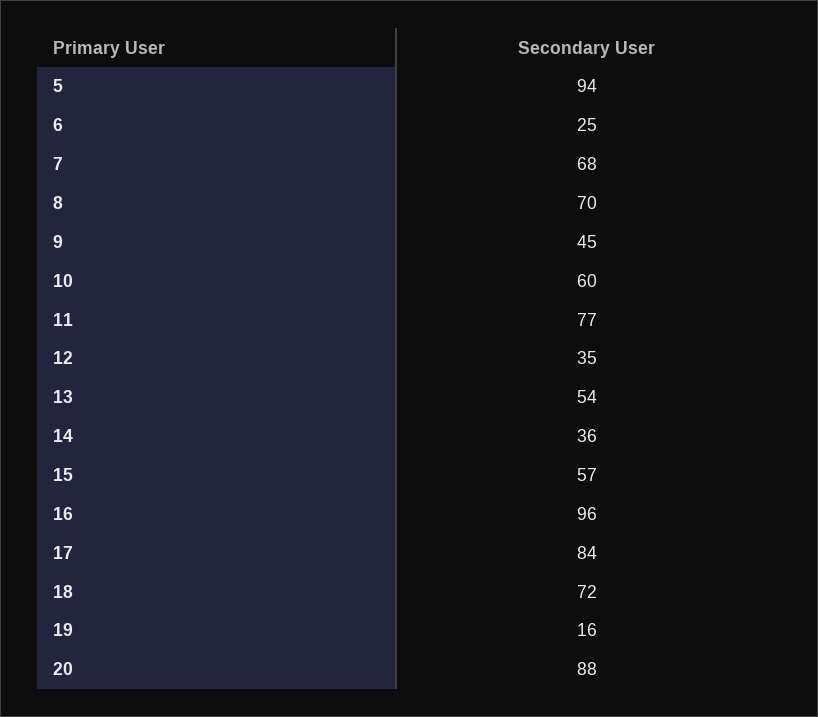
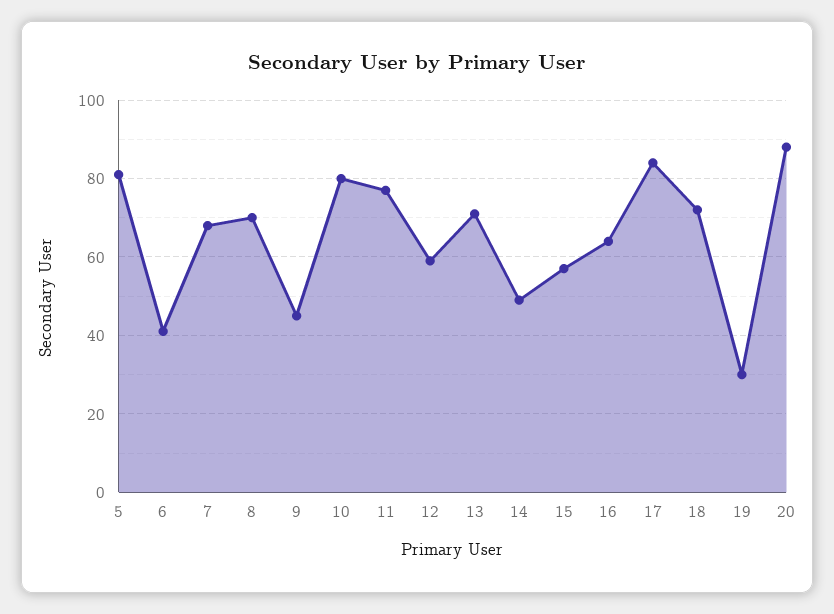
  {
-   "5": 94,
+   "5": 80,
-   "6": 25,
+   "6": 40,
    "7": 68,
    "8": 70,
    "9": 45,
-   "10": 60,
+   "10": 80,
    "11": 77,
-   "12": 35,
+   "12": 60,
-   "13": 54,
+   "13": 70,
-   "14": 36,
+   "14": 50,
    "15": 57,
-   "16": 96,
+   "16": 65,
    "17": 84,
    "18": 72,
-   "19": 16,
+   "19": 30,
    "20": 88
  }

